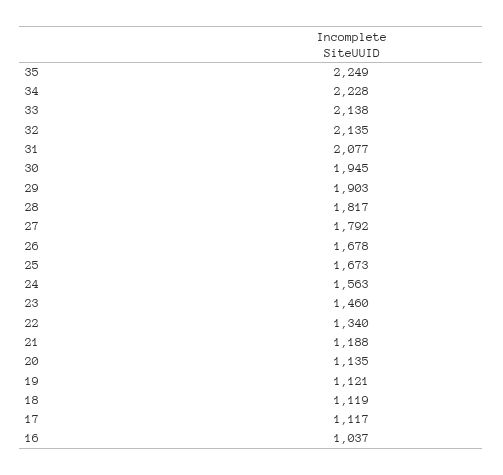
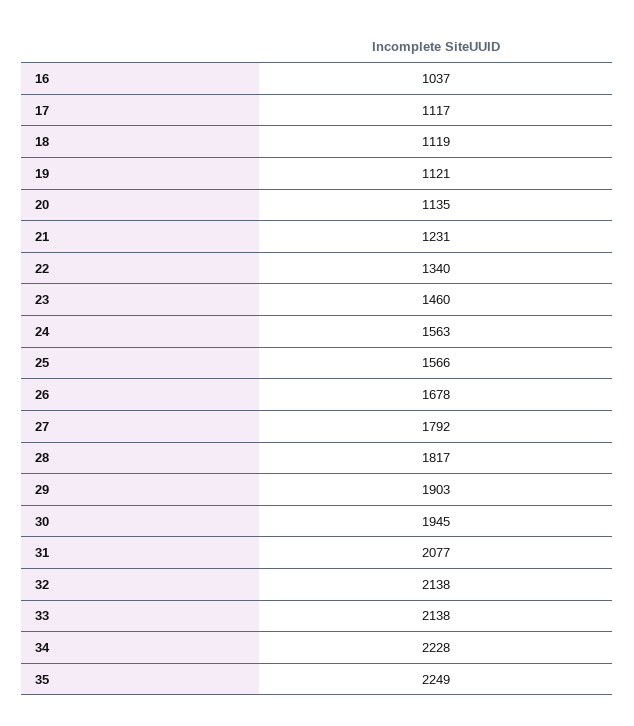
  {
    "35": 2249,
    "34": 2228,
    "33": 2138,
-   "32": 2135,
+   "32": 2138,
    "31": 2077,
    "30": 1945,
    "29": 1903,
    "28": 1817,
    "27": 1792,
    "26": 1678,
-   "25": 1673,
+   "25": 1566,
    "24": 1563,
    "23": 1460,
    "22": 1340,
-   "21": 1188,
+   "21": 1231,
    "20": 1135,
    "19": 1121,
    "18": 1119,
    "17": 1117,
    "16": 1037
  }

